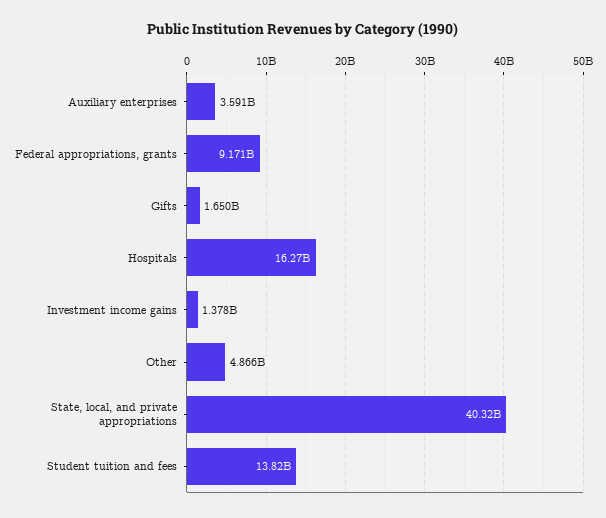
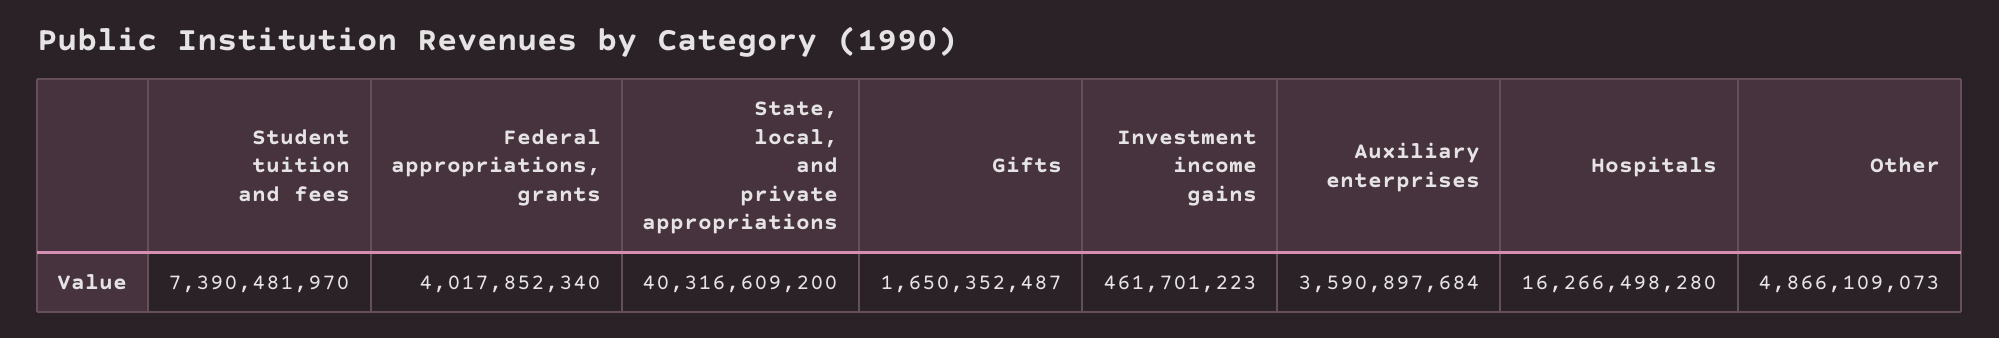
  {
    "Auxiliary enterprises": 3590897684,
-   "Federal appropriations, grants": 9171000000,
+   "Federal appropriations, grants": 4017852340,
    "Gifts": 1650352487,
    "Hospitals": 16266498280,
-   "Investment income gains": 1378000000,
+   "Investment income gains": 461701223,
    "Other": 4866109073,
    "State, local, and private appropriations": 40316609200,
-   "Student tuition and fees": 13820000000
+   "Student tuition and fees": 7390481970
  }

